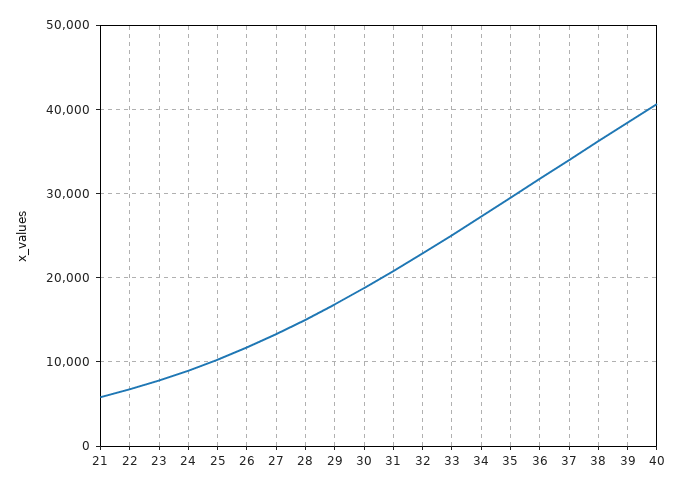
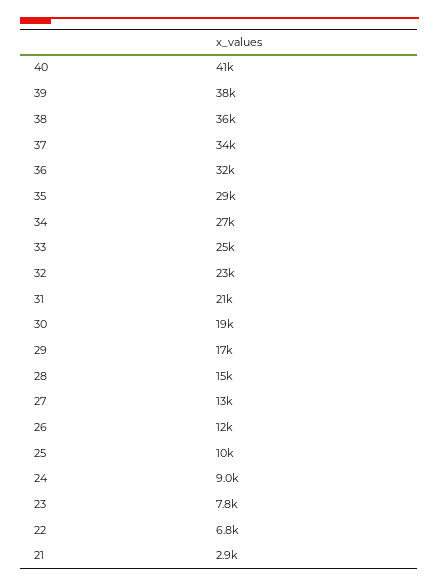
  {
-   "21": 6000,
+   "21": 2900,
    "22": 6800,
    "23": 7800,
    "24": 9000,
    "25": 10000,
    "26": 12000,
    "27": 13000,
    "28": 15000,
    "29": 17000,
    "30": 19000,
    "31": 21000,
    "32": 23000,
    "33": 25000,
    "34": 27000,
    "35": 29000,
    "36": 32000,
    "37": 34000,
    "38": 36000,
    "39": 38000,
    "40": 41000
  }

